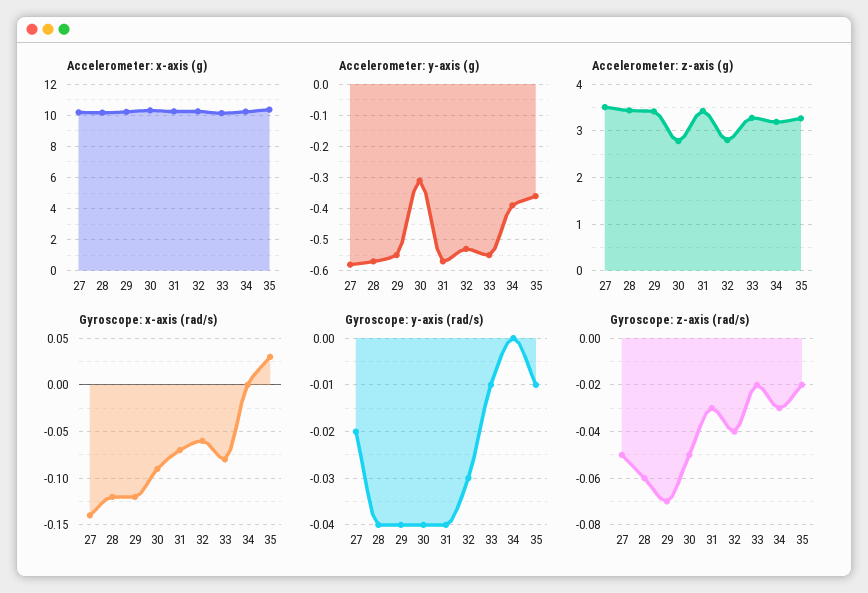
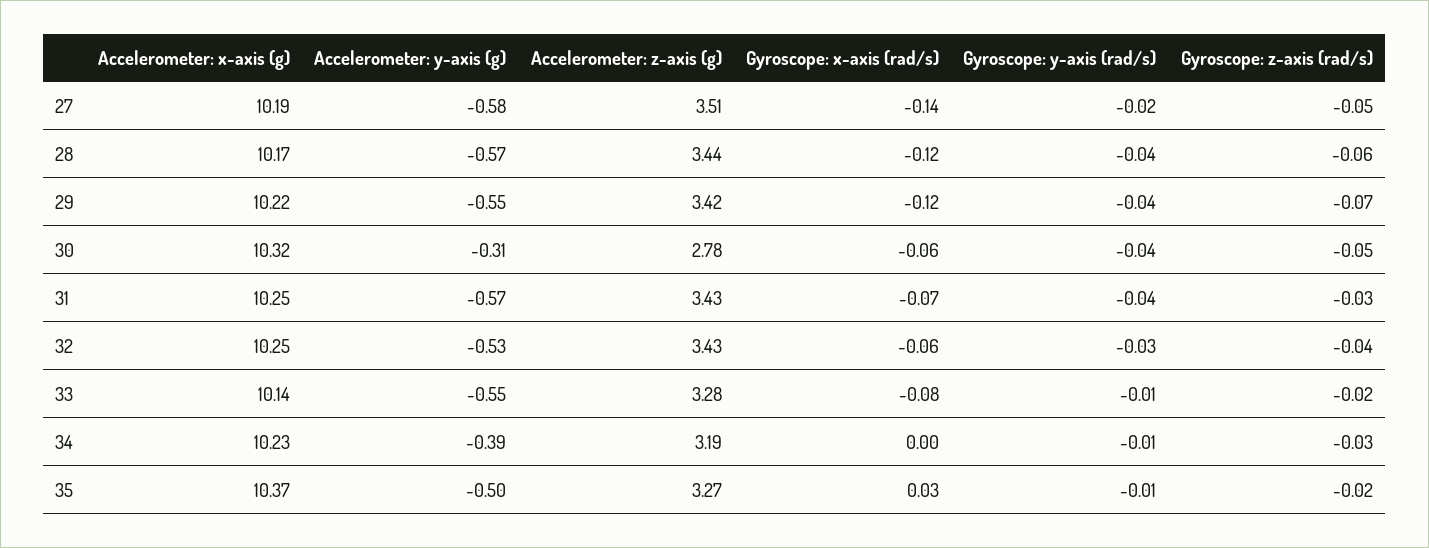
  {
    "Accelerometer: x-axis (g)": {
      "27": 10.19,
      "28": 10.17,
      "29": 10.22,
      "30": 10.32,
      "31": 10.25,
      "32": 10.25,
      "33": 10.14,
      "34": 10.23,
      "35": 10.37
    },
    "Accelerometer: y-axis (g)": {
      "27": -0.58,
      "28": -0.57,
      "29": -0.55,
      "30": -0.31,
      "31": -0.57,
      "32": -0.53,
      "33": -0.55,
      "34": -0.39,
-     "35": -0.35
+     "35": -0.5
    },
    "Accelerometer: z-axis (g)": {
      "27": 3.51,
      "28": 3.44,
      "29": 3.42,
      "30": 2.78,
      "31": 3.43,
-     "32": 2.8,
+     "32": 3.43,
      "33": 3.28,
      "34": 3.19,
      "35": 3.27
    },
    "Gyroscope: x-axis (rad/s)": {
      "27": -0.14,
      "28": -0.12,
      "29": -0.12,
-     "30": -0.09,
+     "30": -0.06,
      "31": -0.07,
      "32": -0.06,
      "33": -0.08,
      "34": 0,
      "35": 0.03
    },
    "Gyroscope: y-axis (rad/s)": {
      "27": -0.02,
      "28": -0.04,
      "29": -0.04,
      "30": -0.04,
      "31": -0.04,
      "32": -0.03,
      "33": -0.01,
-     "34": 0,
+     "34": -0.01,
      "35": -0.01
    },
    "Gyroscope: z-axis (rad/s)": {
      "27": -0.05,
      "28": -0.06,
      "29": -0.07,
      "30": -0.05,
      "31": -0.03,
      "32": -0.04,
      "33": -0.02,
      "34": -0.03,
      "35": -0.02
    }
  }

